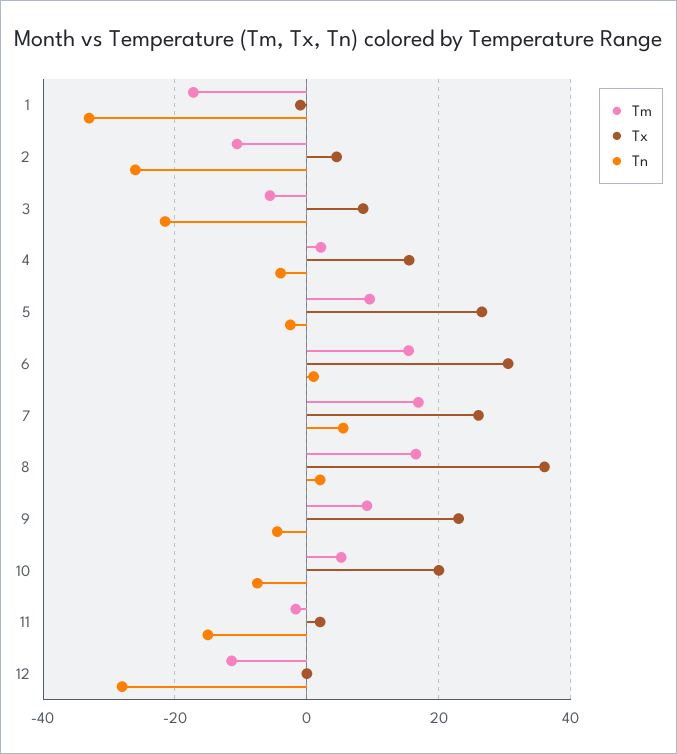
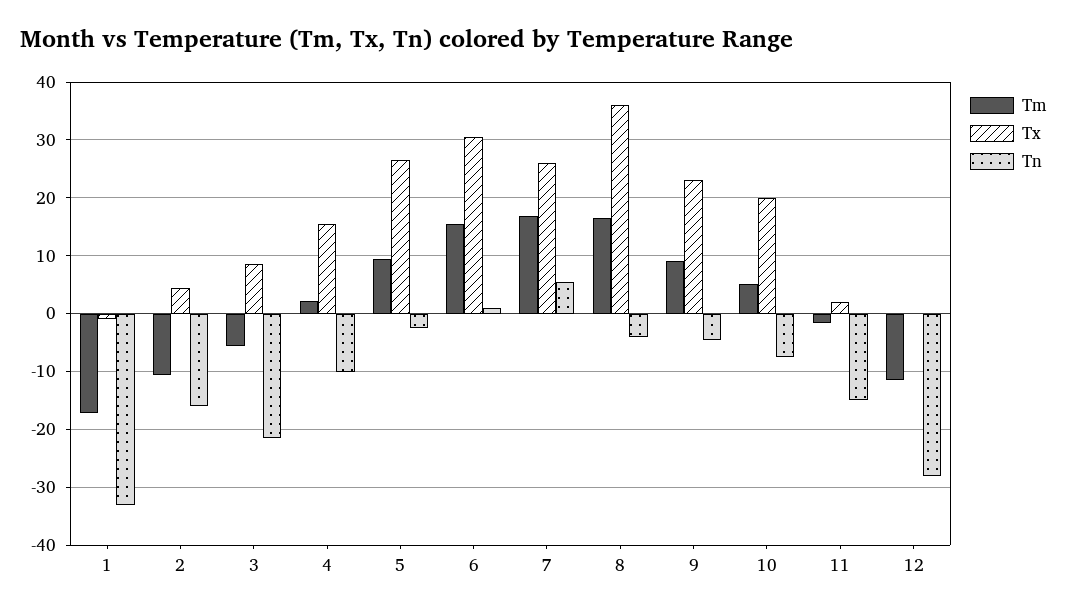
  {
    "Tm": {
      "1": -18,
      "2": -10,
      "3": -6,
      "4": 2,
      "5": 10,
      "6": 16,
      "7": 16,
      "8": 16,
      "9": 10,
      "10": 6,
      "11": -2,
      "12": -12
    },
    "Tx": {
      "1": -2,
      "2": 4,
      "3": 8,
      "4": 16,
      "5": 26,
      "6": 30,
      "7": 26,
      "8": 36,
      "9": 24,
      "10": 20,
      "11": 2,
      "12": 0
    },
    "Tn": {
      "1": -34,
-     "2": -26,
+     "2": -16,
      "3": -22,
-     "4": -4,
+     "4": -10,
      "5": -2,
      "6": 2,
      "7": 6,
-     "8": 2,
+     "8": -4,
      "9": -4,
      "10": -8,
      "11": -16,
      "12": -28
    }
  }

